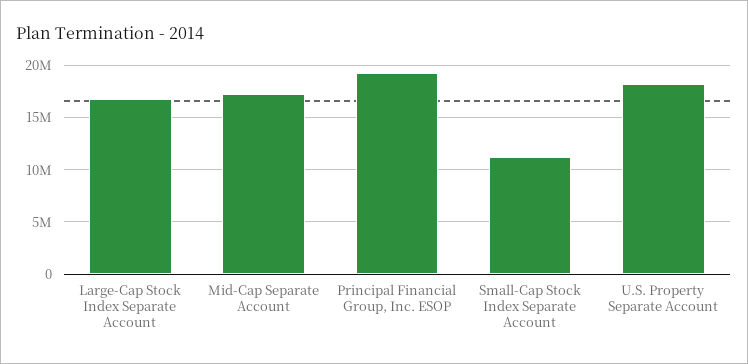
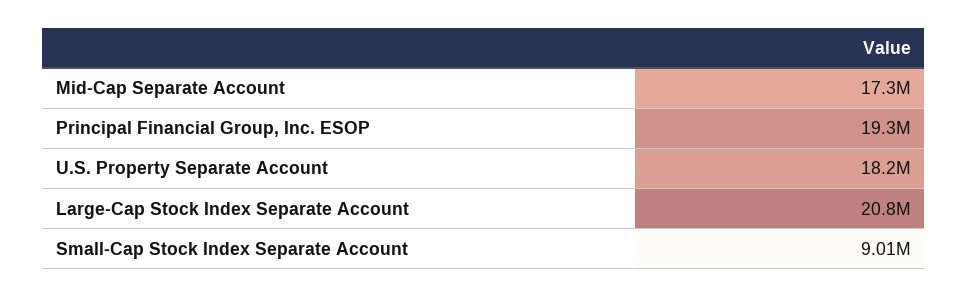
  {
-   "Large-Cap Stock Index Separate Account": 17000000,
+   "Large-Cap Stock Index Separate Account": 20800000,
    "Mid-Cap Separate Account": 17300000,
    "Principal Financial Group, Inc. ESOP": 19300000,
-   "Small-Cap Stock Index Separate Account": 11000000,
+   "Small-Cap Stock Index Separate Account": 9010000,
    "U.S. Property Separate Account": 18200000
  }

